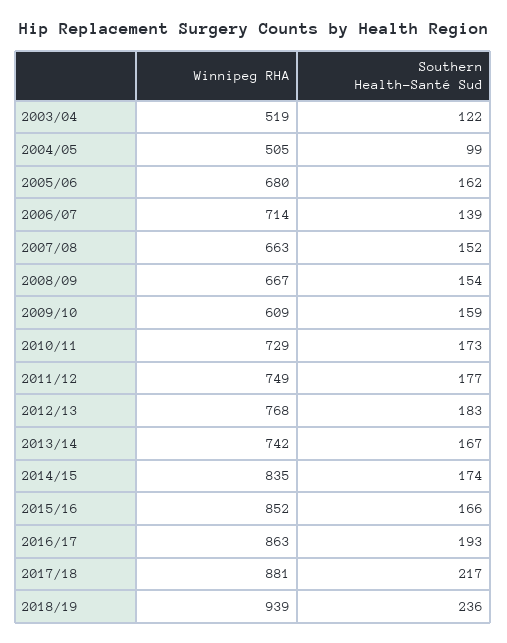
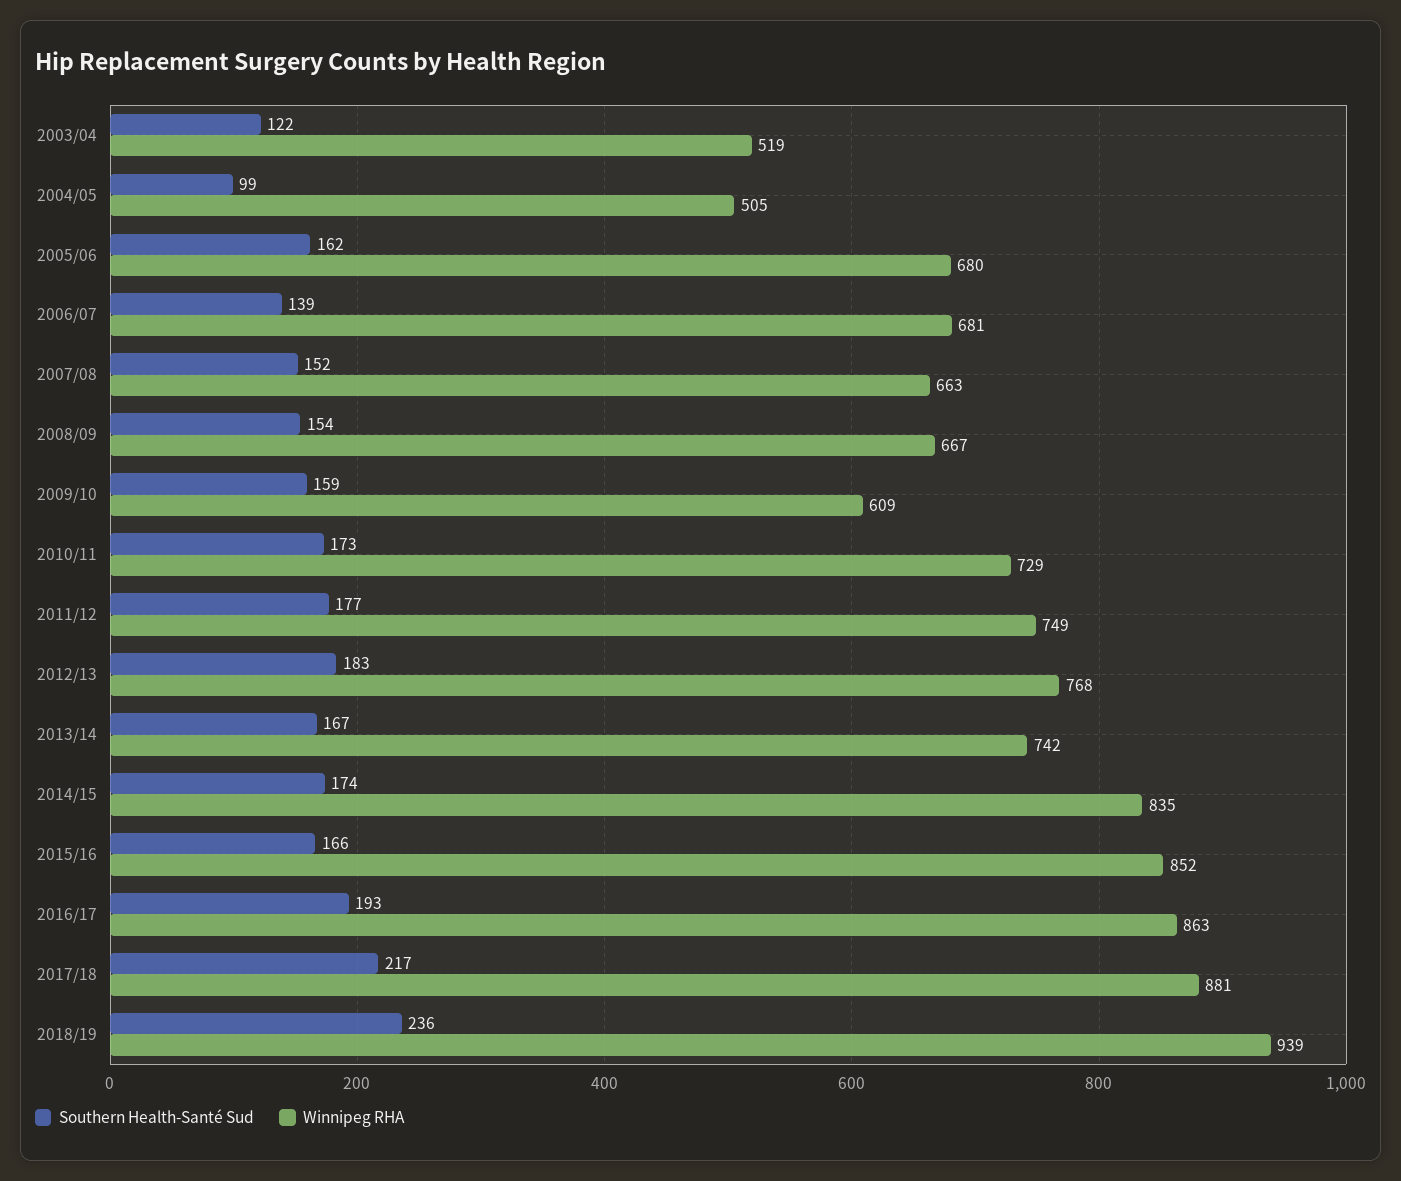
  {
    "Winnipeg RHA": {
      "2003/04": 519,
      "2004/05": 505,
      "2005/06": 680,
-     "2006/07": 714,
+     "2006/07": 681,
      "2007/08": 663,
      "2008/09": 667,
      "2009/10": 609,
      "2010/11": 729,
      "2011/12": 749,
      "2012/13": 768,
      "2013/14": 742,
      "2014/15": 835,
      "2015/16": 852,
      "2016/17": 863,
      "2017/18": 881,
      "2018/19": 939
    },
    "Southern Health-Santé Sud": {
      "2003/04": 122,
      "2004/05": 99,
      "2005/06": 162,
      "2006/07": 139,
      "2007/08": 152,
      "2008/09": 154,
      "2009/10": 159,
      "2010/11": 173,
      "2011/12": 177,
      "2012/13": 183,
      "2013/14": 167,
      "2014/15": 174,
      "2015/16": 166,
      "2016/17": 193,
      "2017/18": 217,
      "2018/19": 236
    }
  }

